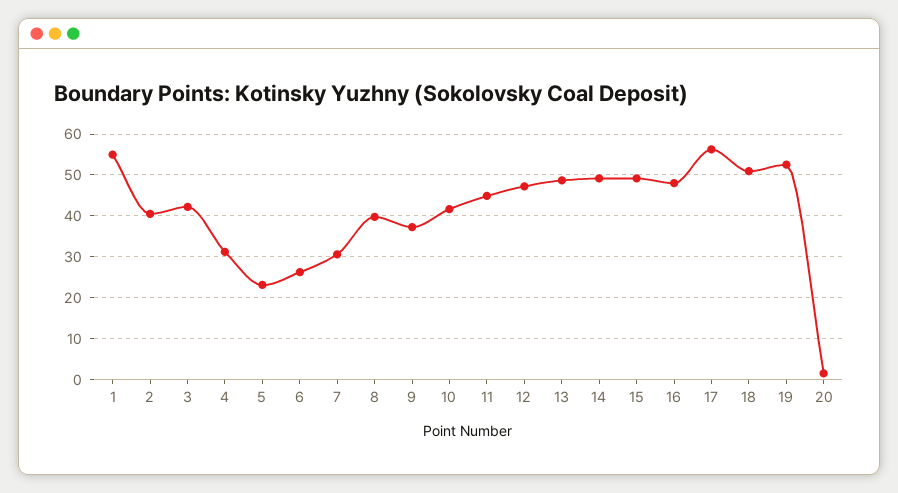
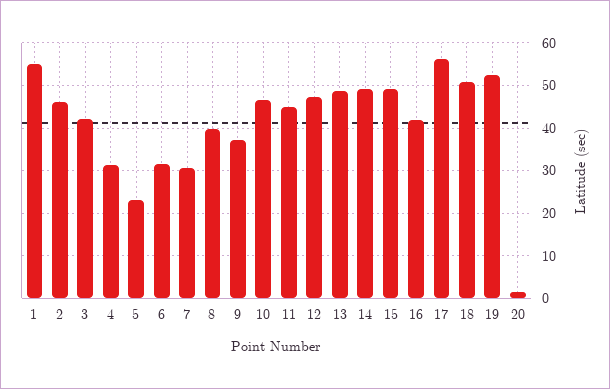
  {
    "1": 56,
-   "2": 40,
+   "2": 46,
    "3": 42,
    "4": 32,
    "5": 24,
-   "6": 26,
+   "6": 32,
    "7": 30,
    "8": 40,
    "9": 38,
-   "10": 42,
+   "10": 46,
    "11": 44,
    "12": 48,
    "13": 48,
    "14": 50,
    "15": 50,
-   "16": 48,
+   "16": 42,
    "17": 56,
    "18": 50,
    "19": 52,
    "20": 2
  }

